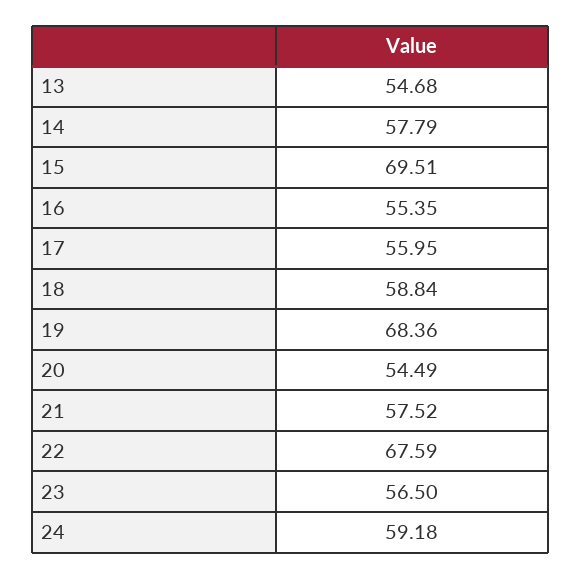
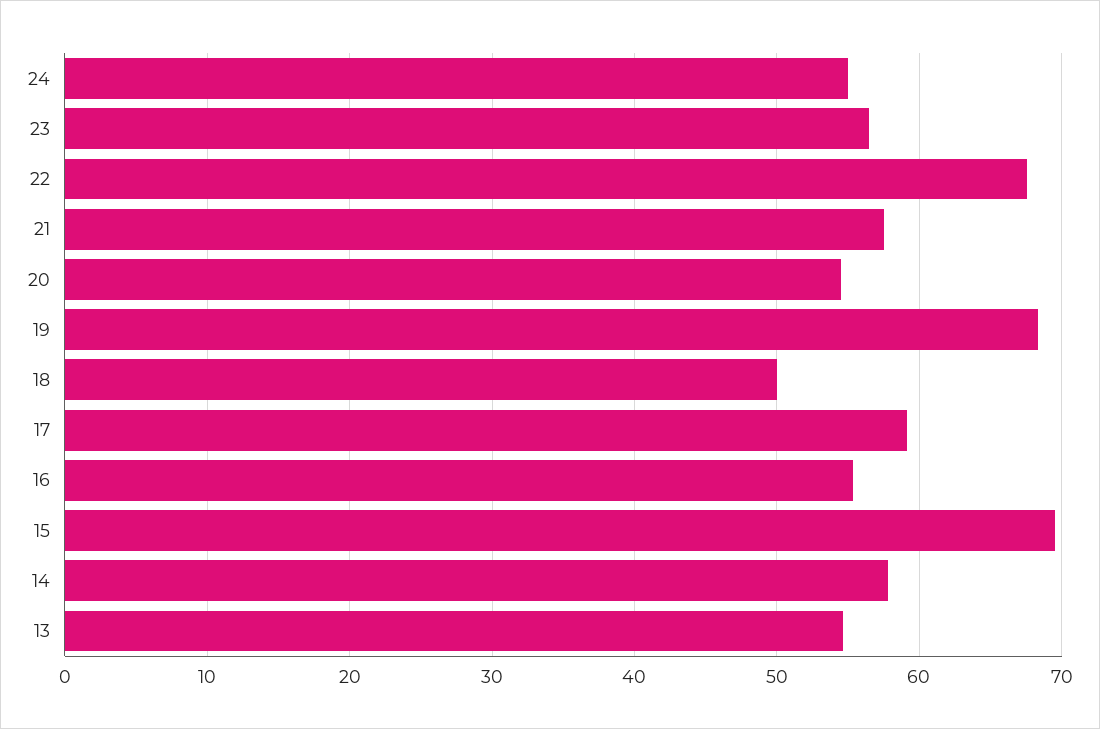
  {
    "13": 54.68,
    "14": 57.79,
    "15": 69.51,
    "16": 55.35,
-   "17": 55.95,
+   "17": 59,
-   "18": 58.84,
+   "18": 50,
    "19": 68.36,
    "20": 54.49,
    "21": 57.52,
    "22": 67.59,
    "23": 56.5,
-   "24": 59.18
+   "24": 55
  }

